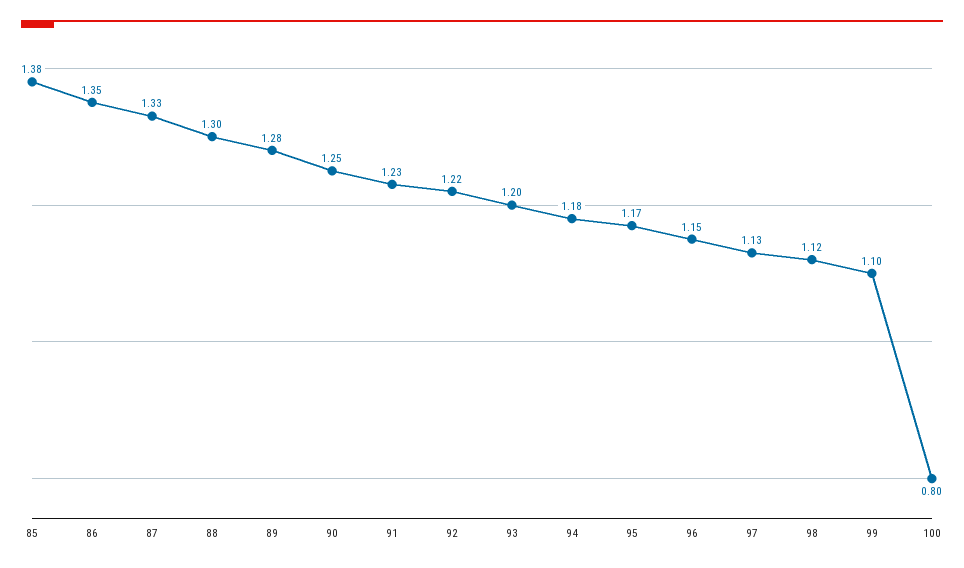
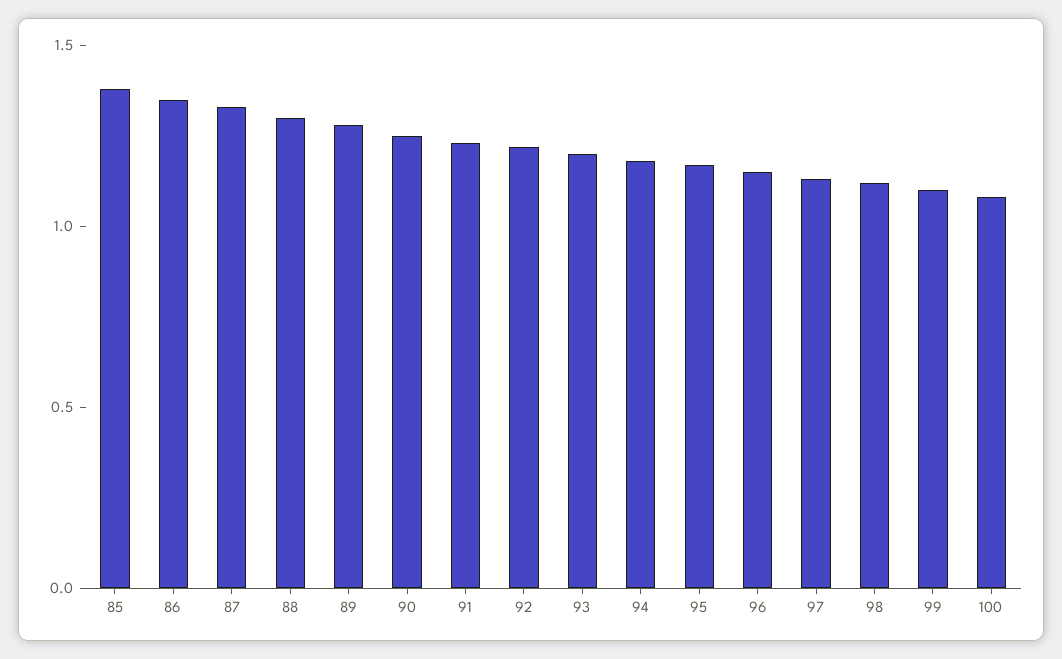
  {
    "85": 1.38,
    "86": 1.35,
    "87": 1.33,
    "88": 1.3,
    "89": 1.28,
    "90": 1.25,
    "91": 1.23,
    "92": 1.22,
    "93": 1.2,
    "94": 1.18,
    "95": 1.17,
    "96": 1.15,
    "97": 1.13,
    "98": 1.12,
    "99": 1.1,
-   "100": 0.8
+   "100": 1.1
  }

